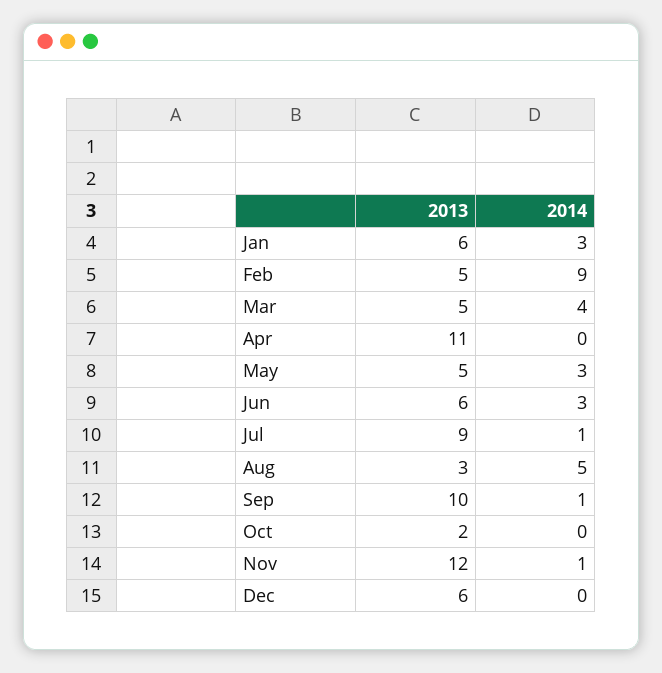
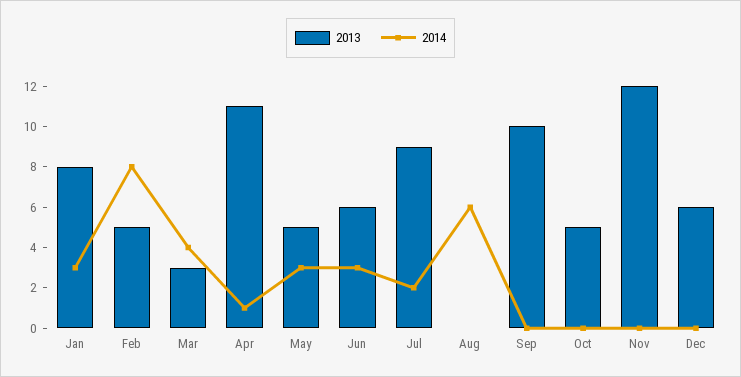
  {
    "2013": {
-     "Jan": 6,
+     "Jan": 8,
      "Feb": 5,
-     "Mar": 5,
+     "Mar": 3,
      "Apr": 11,
      "May": 5,
      "Jun": 6,
      "Jul": 9,
-     "Aug": 3,
+     "Aug": 0,
      "Sep": 10,
-     "Oct": 2,
+     "Oct": 5,
      "Nov": 12,
      "Dec": 6
    },
    "2014": {
      "Jan": 3,
-     "Feb": 9,
+     "Feb": 8,
      "Mar": 4,
-     "Apr": 0,
+     "Apr": 1,
      "May": 3,
      "Jun": 3,
-     "Jul": 1,
+     "Jul": 2,
-     "Aug": 5,
+     "Aug": 6,
-     "Sep": 1,
+     "Sep": 0,
      "Oct": 0,
-     "Nov": 1,
+     "Nov": 0,
      "Dec": 0
    }
  }

